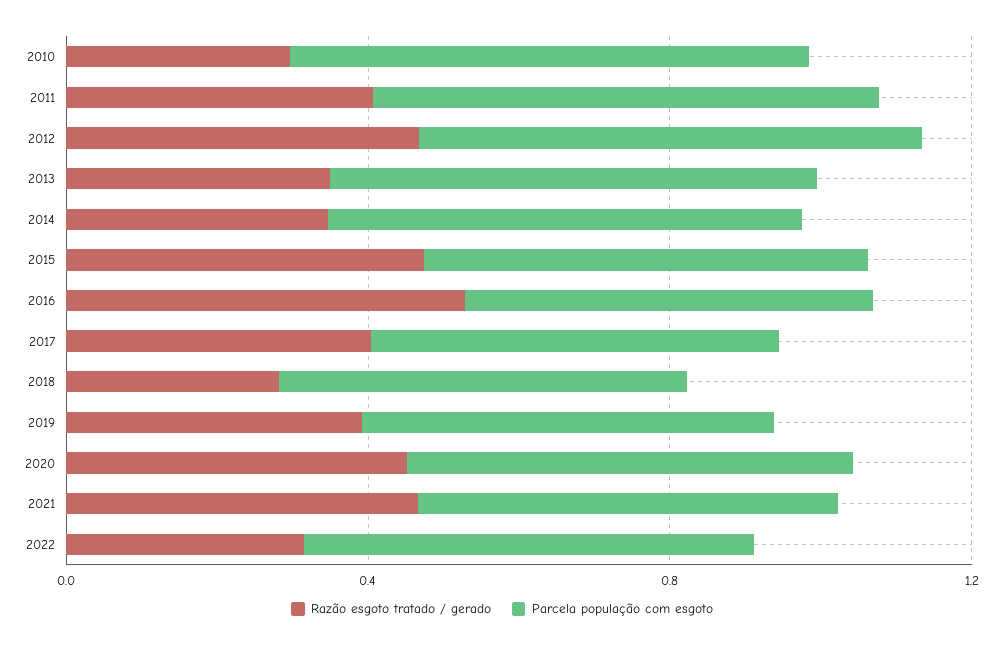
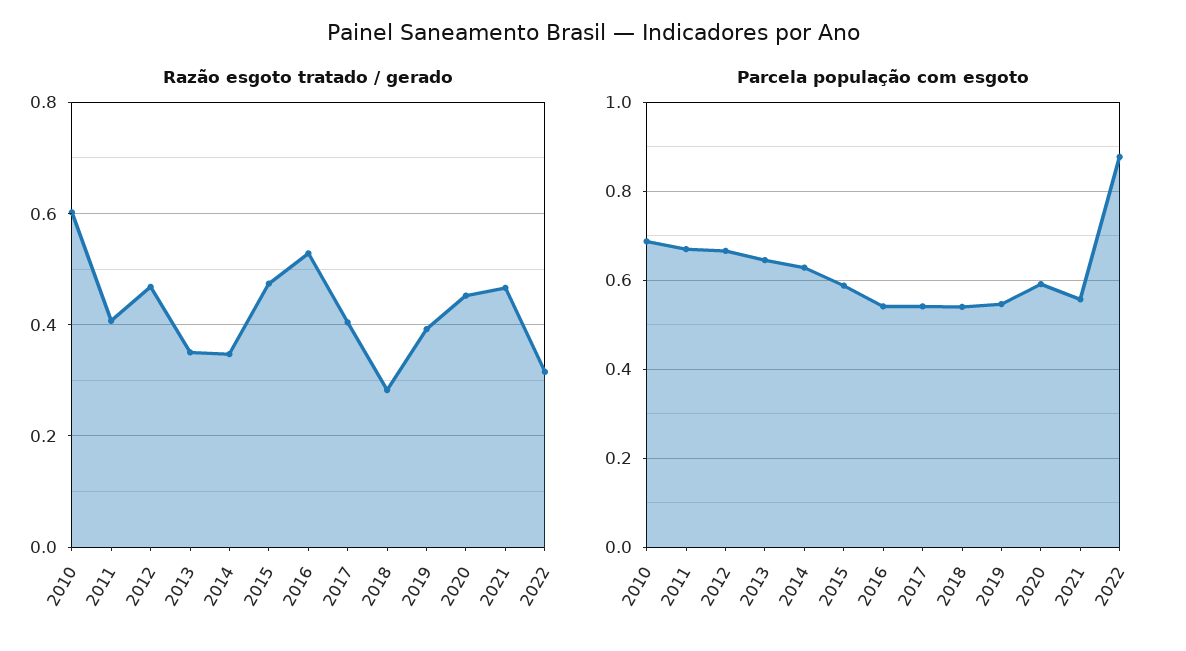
  {
    "Razão esgoto tratado / gerado": {
-     "2010": 0.3,
+     "2010": 0.6,
      "2011": 0.4,
      "2012": 0.46,
      "2013": 0.36,
      "2014": 0.34,
      "2015": 0.48,
      "2016": 0.52,
      "2017": 0.4,
      "2018": 0.28,
      "2019": 0.4,
      "2020": 0.46,
      "2021": 0.46,
      "2022": 0.32
    },
    "Parcela população com esgoto": {
      "2010": 0.68,
      "2011": 0.68,
      "2012": 0.66,
      "2013": 0.64,
      "2014": 0.62,
      "2015": 0.58,
      "2016": 0.54,
      "2017": 0.54,
      "2018": 0.54,
      "2019": 0.54,
      "2020": 0.6,
      "2021": 0.56,
-     "2022": 0.6
+     "2022": 0.88
    }
  }

